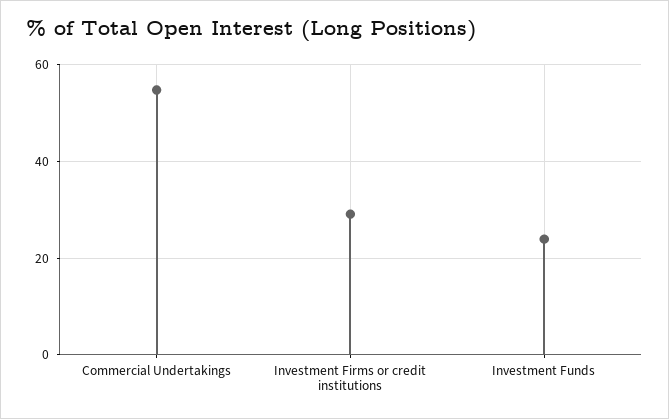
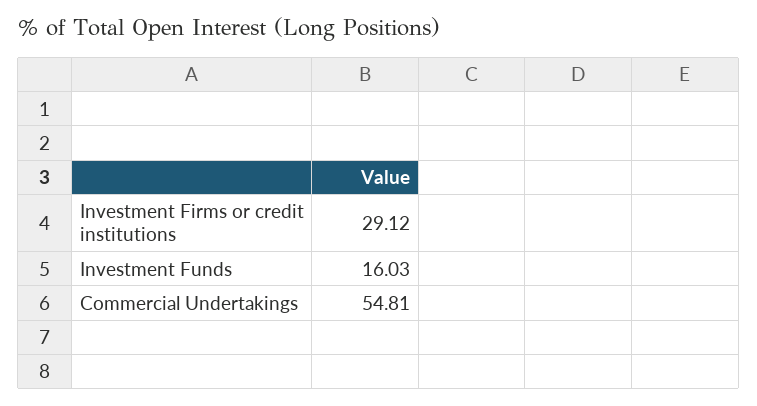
  {
    "Commercial Undertakings": 54.81,
    "Investment Firms or credit institutions": 29.12,
-   "Investment Funds": 24
+   "Investment Funds": 16.03
  }

